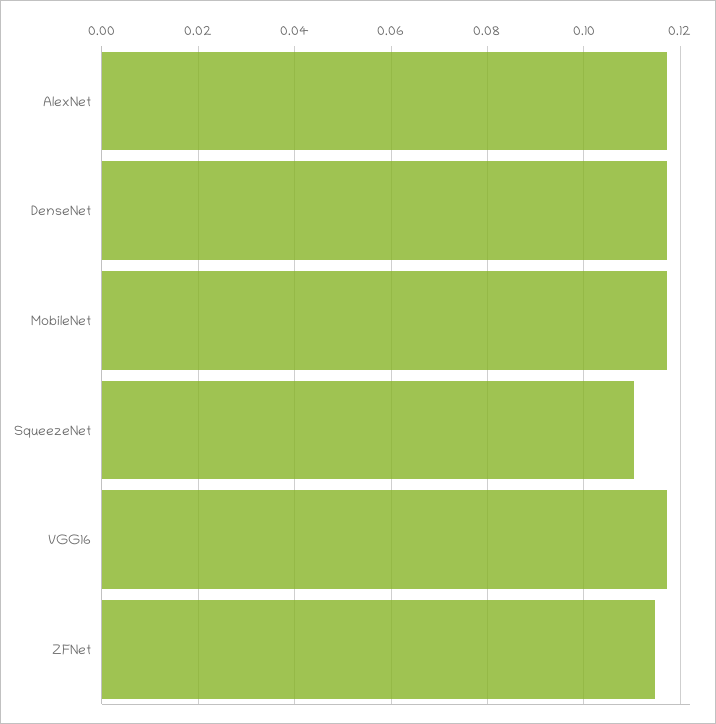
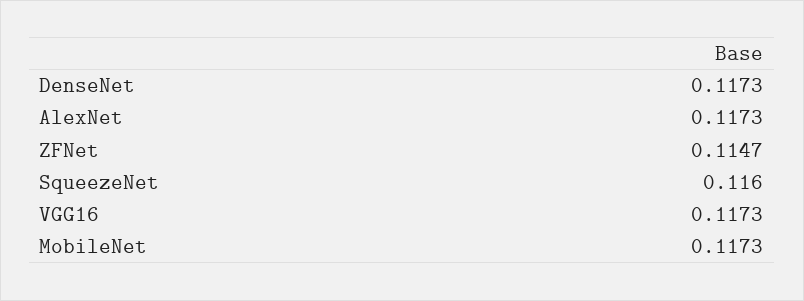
  {
    "AlexNet": 0.1173,
    "DenseNet": 0.1173,
    "MobileNet": 0.1173,
-   "SqueezeNet": 0.11,
+   "SqueezeNet": 0.116,
    "VGG16": 0.1173,
    "ZFNet": 0.1147
  }

